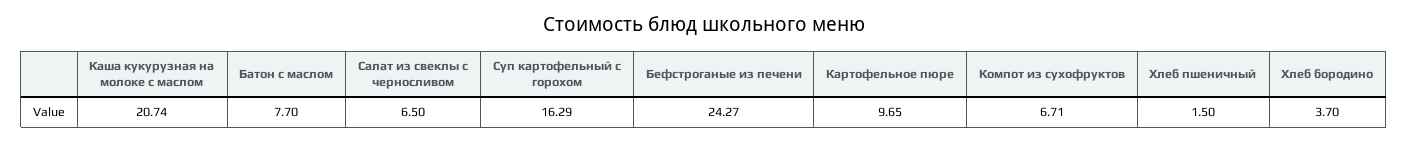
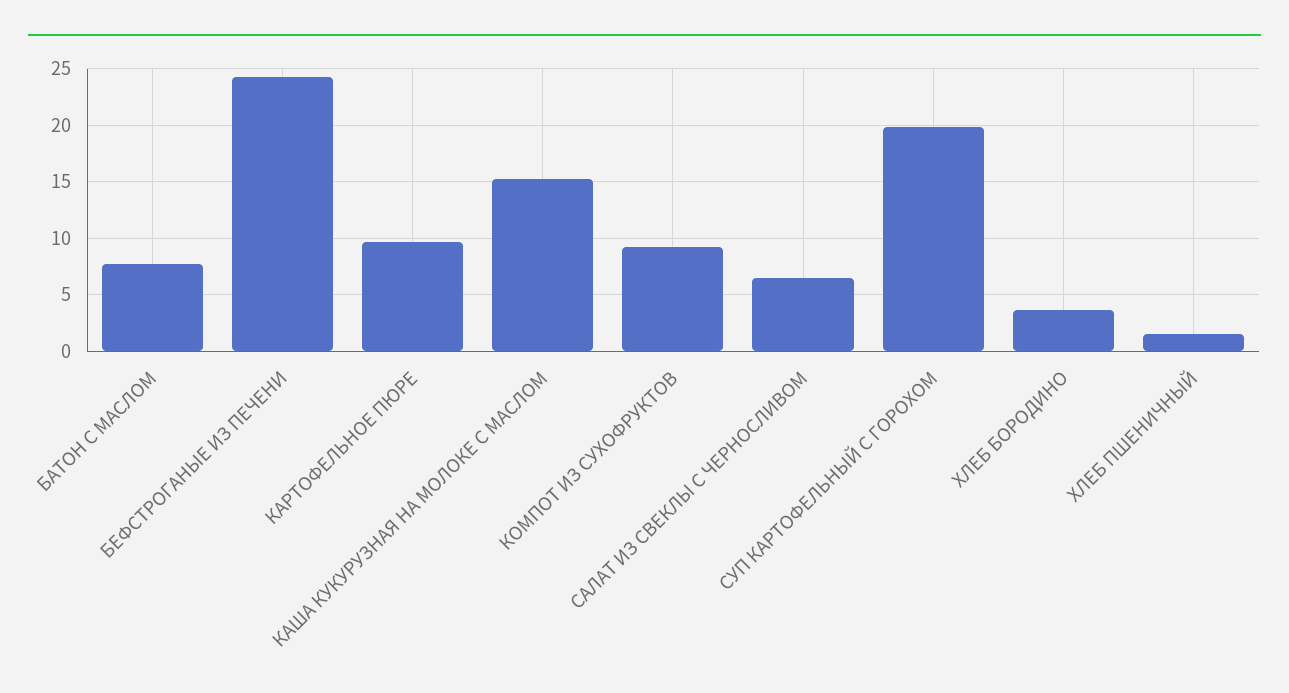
  {
-   "Каша кукурузная на молоке с маслом": 20.74,
+   "Каша кукурузная на молоке с маслом": 15,
    "Батон с маслом": 7.7,
    "Салат из свеклы с черносливом": 6.5,
-   "Суп картофельный с горохом": 16.29,
+   "Суп картофельный с горохом": 20,
    "Бефстроганые из печени": 24.27,
    "Картофельное пюре": 9.65,
-   "Компот из сухофруктов": 6.71,
+   "Компот из сухофруктов": 9,
    "Хлеб пшеничный": 1.5,
    "Хлеб бородино": 3.7
  }

